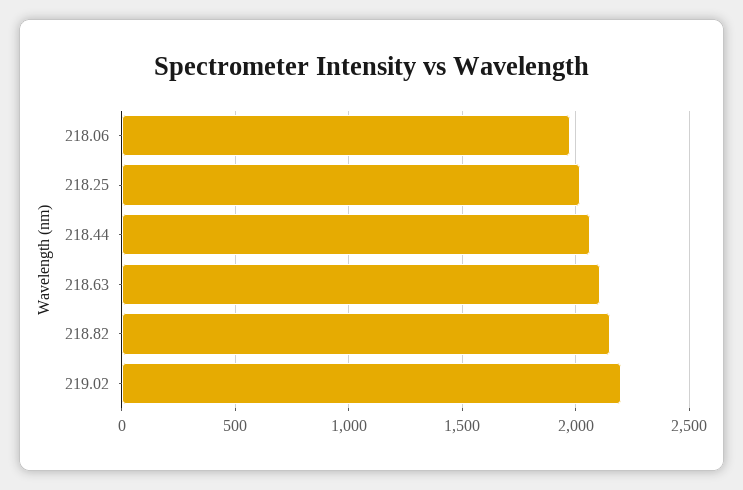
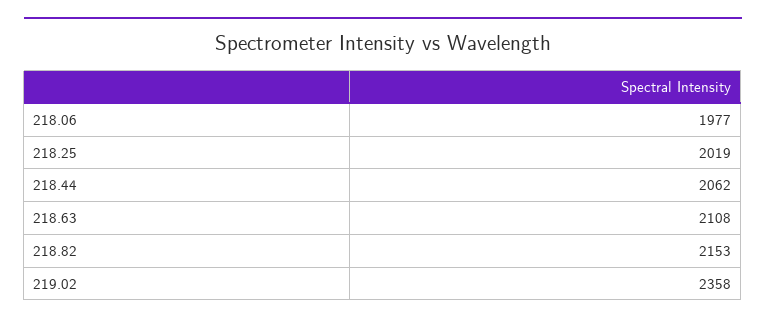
  {
    "218.06": 1977,
    "218.25": 2019,
    "218.44": 2062,
    "218.63": 2108,
    "218.82": 2153,
-   "219.02": 2200
+   "219.02": 2358
  }

